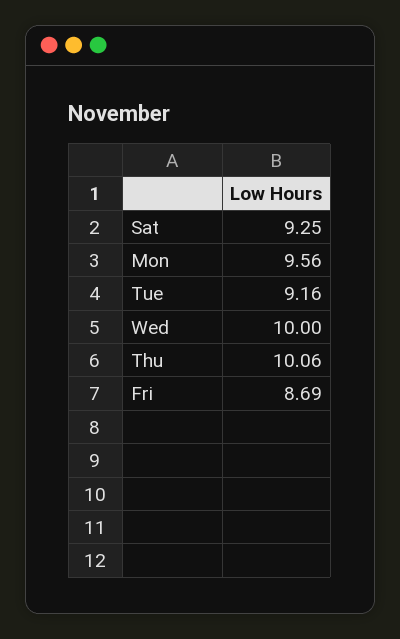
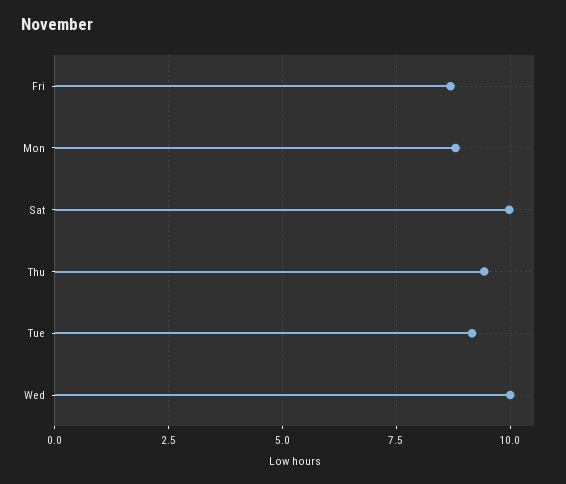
  {
-   "Sat": 9.25,
+   "Sat": 10,
-   "Mon": 9.56,
+   "Mon": 8.75,
    "Tue": 9.16,
    "Wed": 10,
-   "Thu": 10.06,
+   "Thu": 9.5,
    "Fri": 8.69
  }

